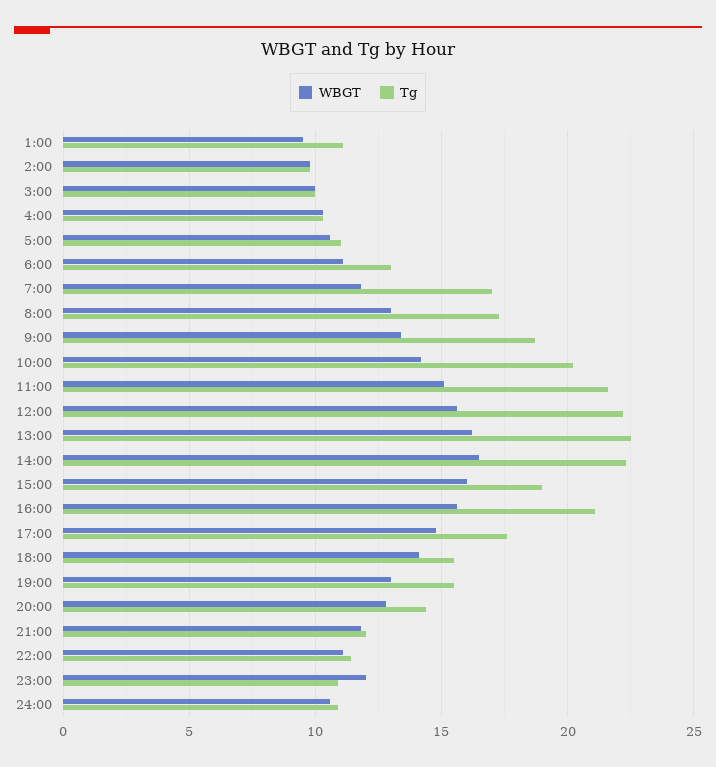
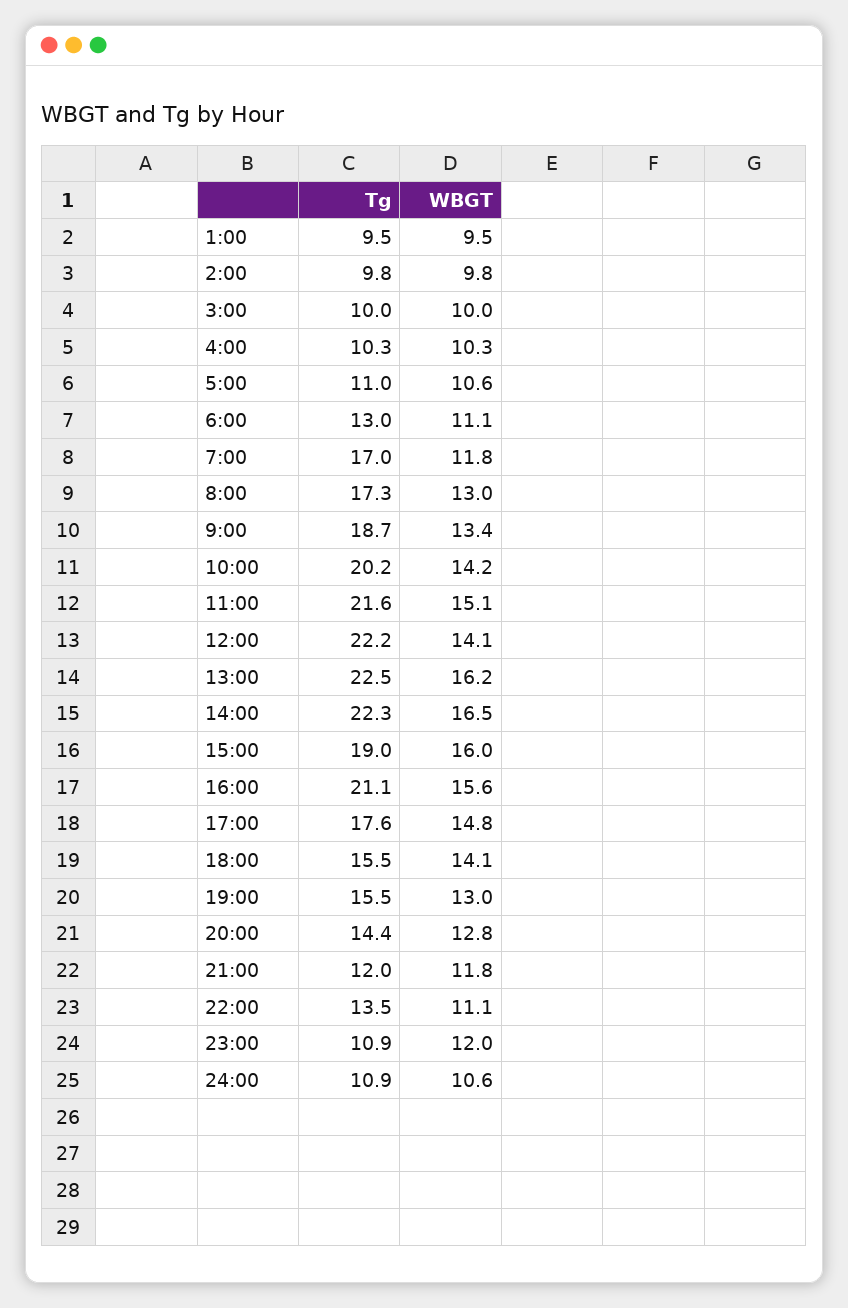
  {
    "WBGT": {
      "1:00": 9.5,
      "2:00": 9.8,
      "3:00": 10,
      "4:00": 10.3,
      "5:00": 10.6,
      "6:00": 11.1,
      "7:00": 11.8,
      "8:00": 13,
      "9:00": 13.4,
      "10:00": 14.2,
      "11:00": 15.1,
-     "12:00": 15.5,
+     "12:00": 14.1,
      "13:00": 16.2,
      "14:00": 16.5,
      "15:00": 16,
      "16:00": 15.6,
      "17:00": 14.8,
      "18:00": 14.1,
      "19:00": 13,
      "20:00": 12.8,
      "21:00": 11.8,
      "22:00": 11.1,
      "23:00": 12,
      "24:00": 10.6
    },
    "Tg": {
-     "1:00": 11,
+     "1:00": 9.5,
      "2:00": 9.8,
      "3:00": 10,
      "4:00": 10.3,
      "5:00": 11,
      "6:00": 13,
      "7:00": 17,
      "8:00": 17.3,
      "9:00": 18.7,
      "10:00": 20.2,
      "11:00": 21.6,
      "12:00": 22.2,
      "13:00": 22.5,
      "14:00": 22.3,
      "15:00": 19,
      "16:00": 21.1,
      "17:00": 17.6,
      "18:00": 15.5,
      "19:00": 15.5,
      "20:00": 14.4,
      "21:00": 12,
-     "22:00": 11.5,
+     "22:00": 13.5,
      "23:00": 10.9,
      "24:00": 10.9
    }
  }

